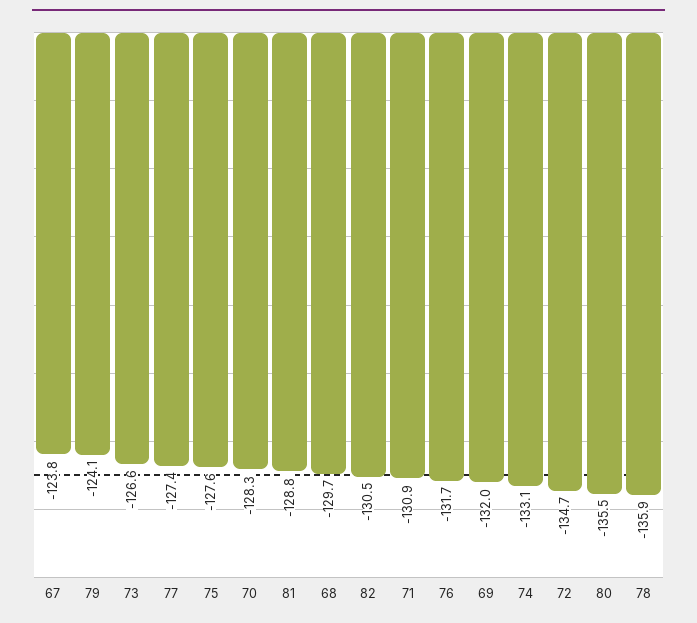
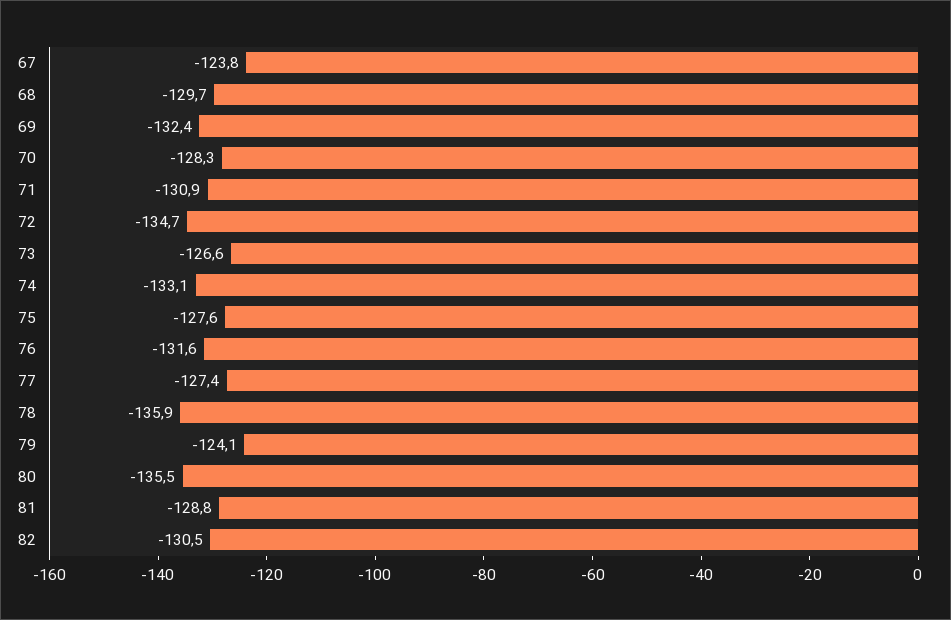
  {
    "67": -123.8,
    "79": -124.1,
    "73": -126.6,
    "77": -127.4,
    "75": -127.6,
    "70": -128.3,
    "81": -128.8,
    "68": -129.7,
    "82": -130.5,
    "71": -130.9,
-   "76": -131.7,
+   "76": -131.6,
-   "69": -132,
+   "69": -132.4,
    "74": -133.1,
    "72": -134.7,
    "80": -135.5,
    "78": -135.9
  }

